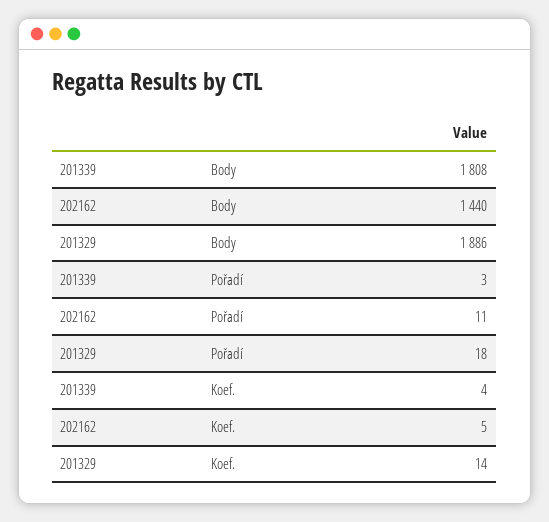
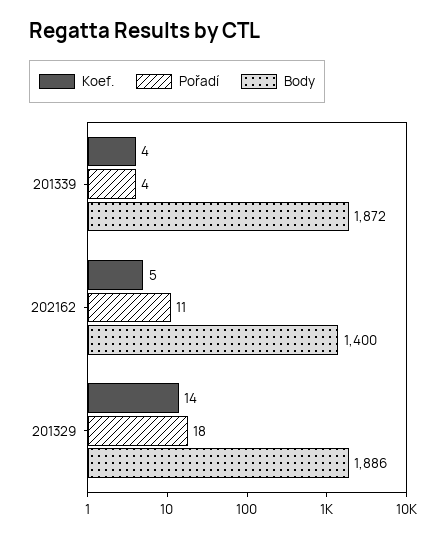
  {
    "Body": {
-     "201339": 1808,
+     "201339": 1872,
-     "202162": 1440,
+     "202162": 1400,
      "201329": 1886
    },
    "Pořadí": {
-     "201339": 3,
+     "201339": 4,
      "202162": 11,
      "201329": 18
    },
    "Koef.": {
      "201339": 4,
      "202162": 5,
      "201329": 14
    }
  }

